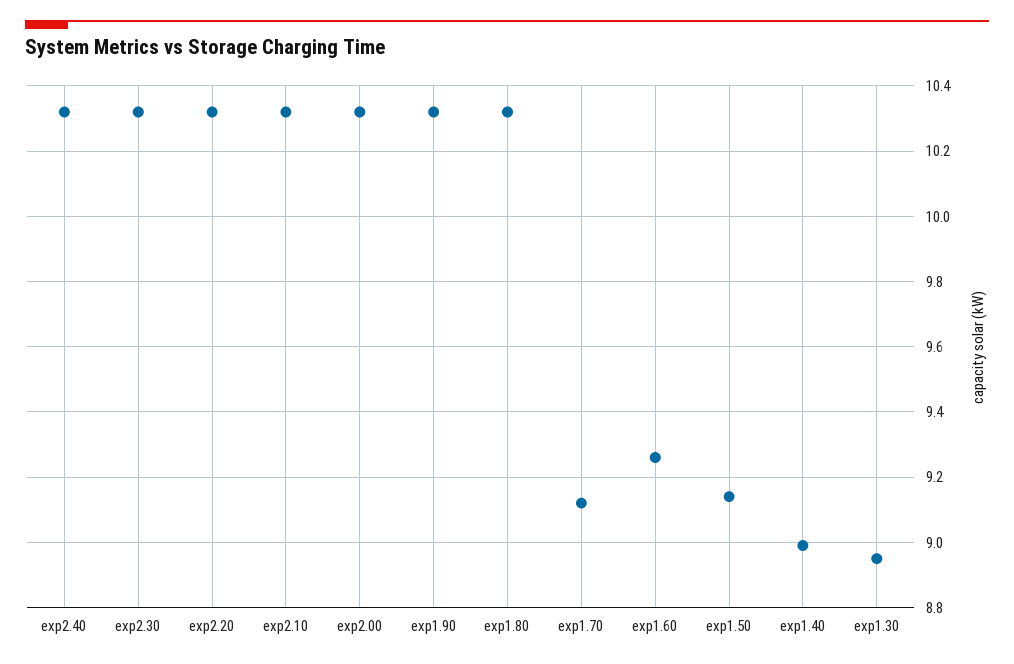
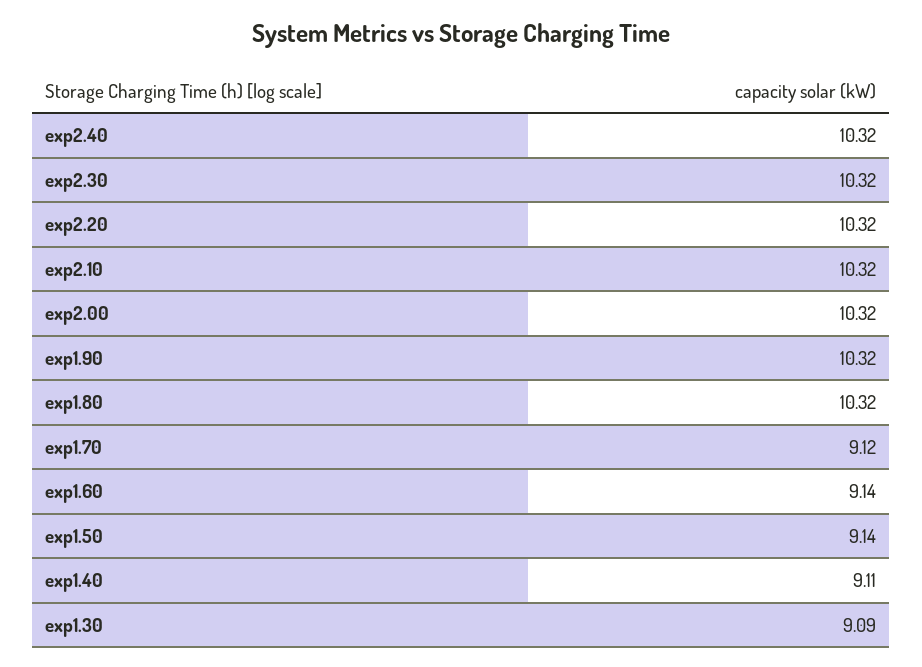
  {
    "exp2.40": 10.32,
    "exp2.30": 10.32,
    "exp2.20": 10.32,
    "exp2.10": 10.32,
    "exp2.00": 10.32,
    "exp1.90": 10.32,
    "exp1.80": 10.32,
    "exp1.70": 9.12,
-   "exp1.60": 9.25,
+   "exp1.60": 9.14,
    "exp1.50": 9.14,
-   "exp1.40": 9,
+   "exp1.40": 9.11,
-   "exp1.30": 8.95
+   "exp1.30": 9.09
  }

